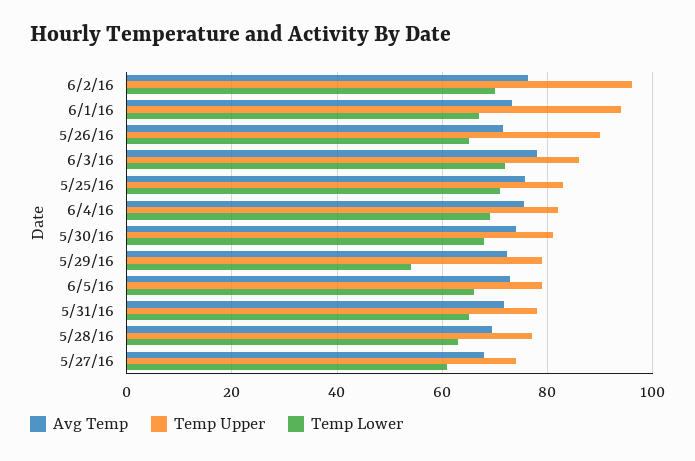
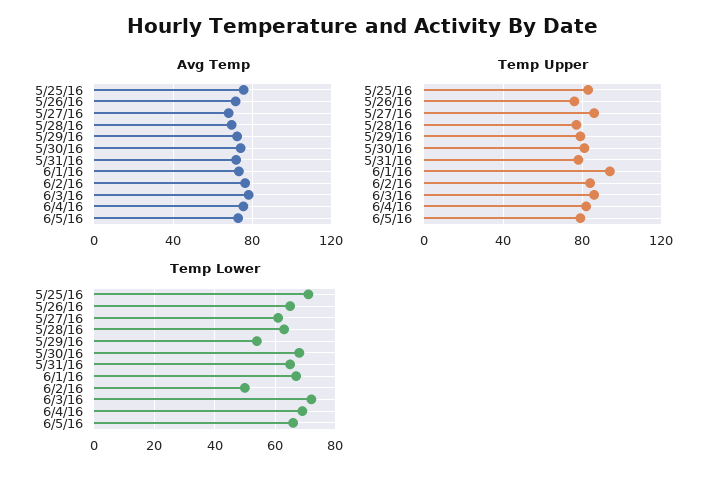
  {
    "Avg Temp": {
      "6/2/16": 76,
      "6/1/16": 74,
      "5/26/16": 72,
      "6/3/16": 78,
      "5/25/16": 76,
      "6/4/16": 76,
      "5/30/16": 74,
      "5/29/16": 72,
      "6/5/16": 72,
      "5/31/16": 72,
      "5/28/16": 70,
      "5/27/16": 68
    },
    "Temp Upper": {
-     "6/2/16": 96,
+     "6/2/16": 85,
      "6/1/16": 94,
-     "5/26/16": 90,
+     "5/26/16": 75,
      "6/3/16": 86,
      "5/25/16": 84,
      "6/4/16": 82,
      "5/30/16": 82,
      "5/29/16": 80,
      "6/5/16": 80,
      "5/31/16": 78,
      "5/28/16": 78,
-     "5/27/16": 74
+     "5/27/16": 85
    },
    "Temp Lower": {
-     "6/2/16": 70,
+     "6/2/16": 50,
      "6/1/16": 68,
      "5/26/16": 66,
      "6/3/16": 72,
      "5/25/16": 72,
      "6/4/16": 70,
      "5/30/16": 68,
      "5/29/16": 54,
      "6/5/16": 66,
      "5/31/16": 66,
      "5/28/16": 64,
      "5/27/16": 62
    }
  }

